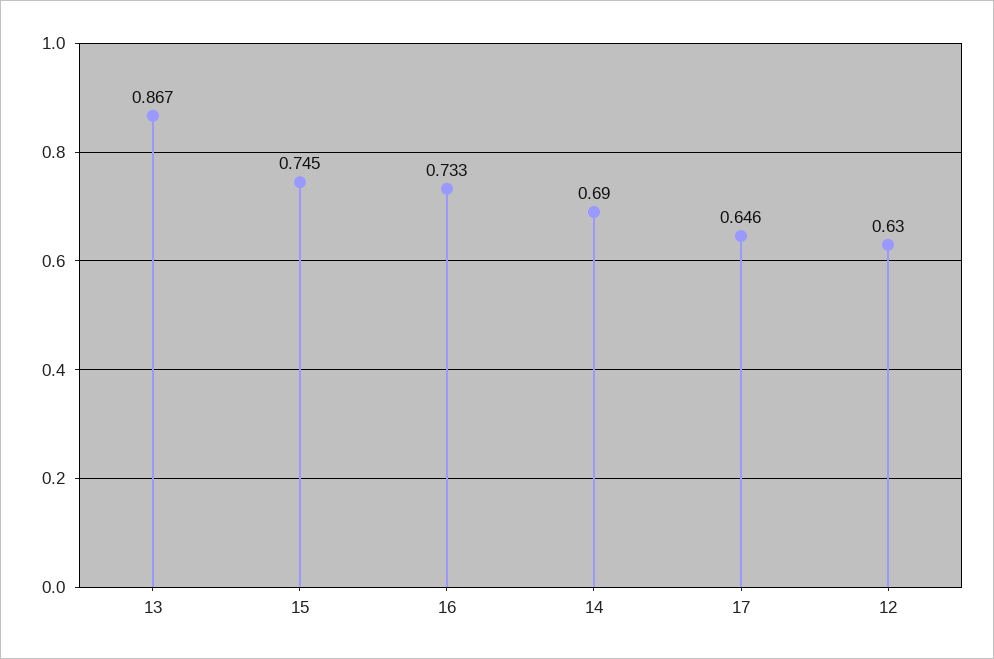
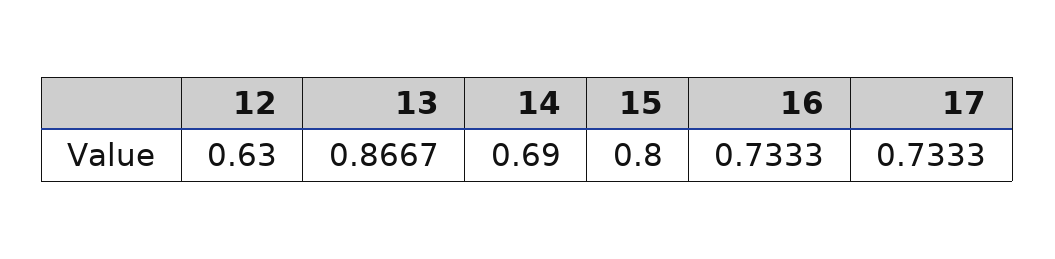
  {
    "13": 0.8667,
-   "15": 0.745,
+   "15": 0.8,
    "16": 0.7333,
    "14": 0.69,
-   "17": 0.646,
+   "17": 0.7333,
    "12": 0.63
  }

